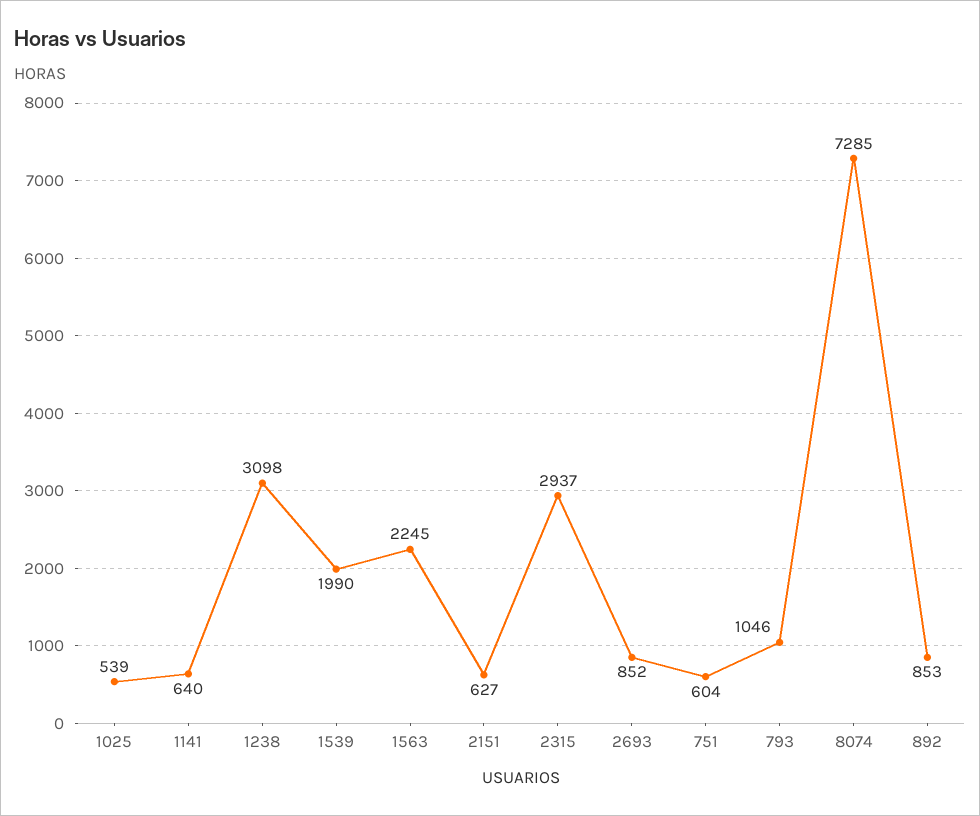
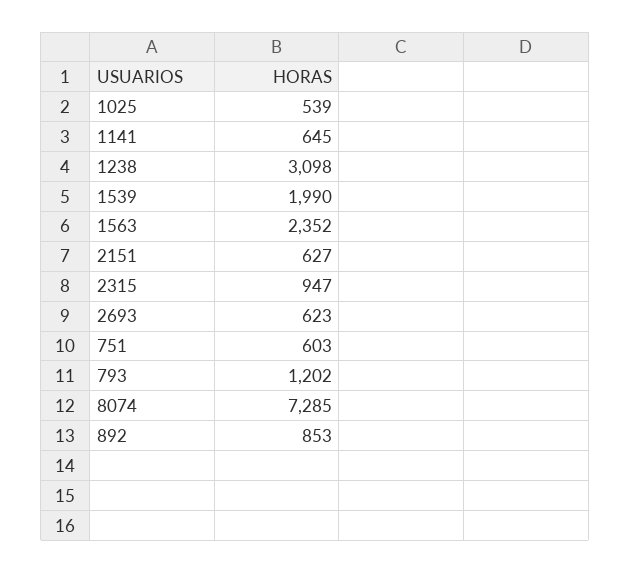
  {
    "1025": 539,
-   "1141": 640,
+   "1141": 645,
    "1238": 3098,
    "1539": 1990,
-   "1563": 2245,
+   "1563": 2352,
    "2151": 627,
-   "2315": 2937,
+   "2315": 947,
-   "2693": 852,
+   "2693": 623,
-   "751": 604,
+   "751": 603,
-   "793": 1046,
+   "793": 1202,
    "8074": 7285,
    "892": 853
  }

